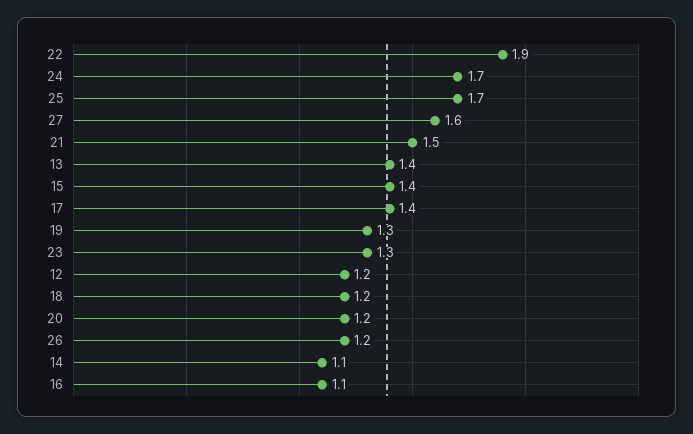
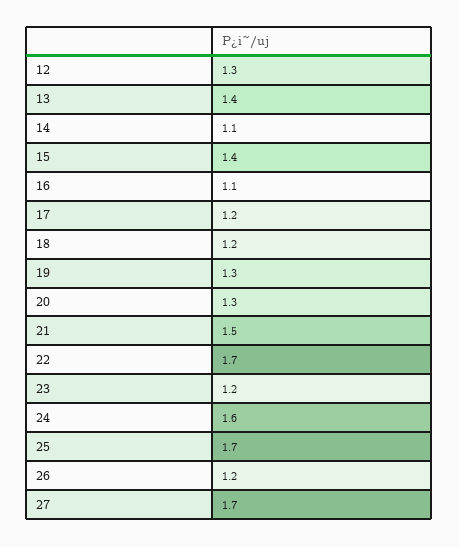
  {
-   "22": 1.9,
+   "22": 1.7,
-   "24": 1.7,
+   "24": 1.6,
    "25": 1.7,
-   "27": 1.6,
+   "27": 1.7,
    "21": 1.5,
    "13": 1.4,
    "15": 1.4,
-   "17": 1.4,
+   "17": 1.2,
    "19": 1.3,
-   "23": 1.3,
+   "23": 1.2,
-   "12": 1.2,
+   "12": 1.3,
    "18": 1.2,
-   "20": 1.2,
+   "20": 1.3,
    "26": 1.2,
    "14": 1.1,
    "16": 1.1
  }

